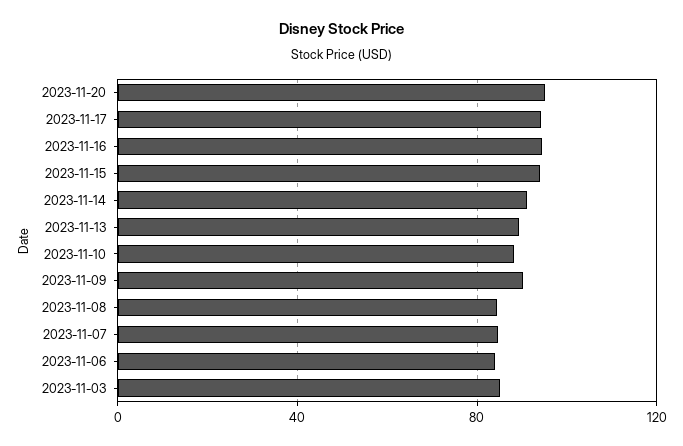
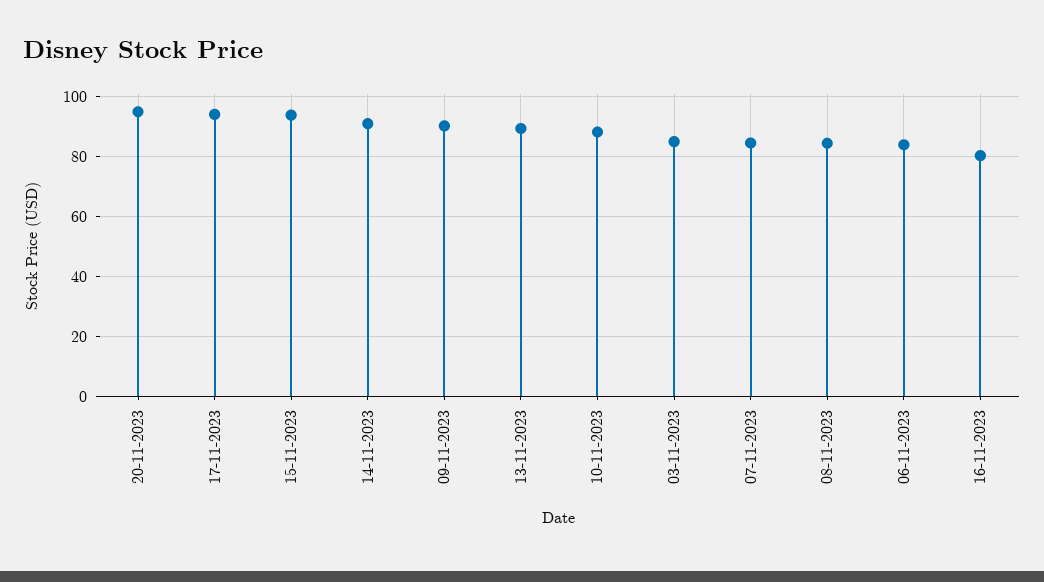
  {
    "2023-11-20": 95,
    "2023-11-17": 95,
-   "2023-11-16": 95,
+   "2023-11-16": 80,
    "2023-11-15": 95,
    "2023-11-14": 90,
    "2023-11-13": 90,
    "2023-11-10": 87.5,
    "2023-11-09": 90,
    "2023-11-08": 85,
    "2023-11-07": 85,
    "2023-11-06": 85,
    "2023-11-03": 85
  }

